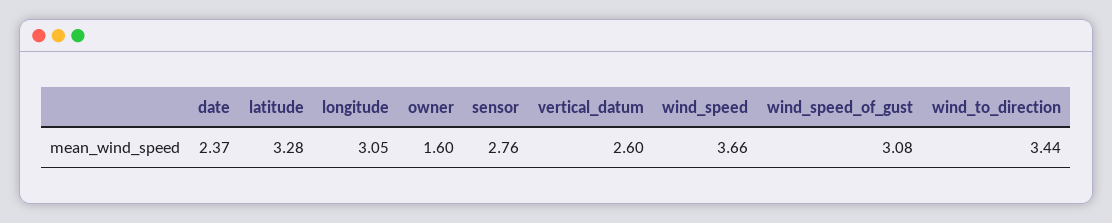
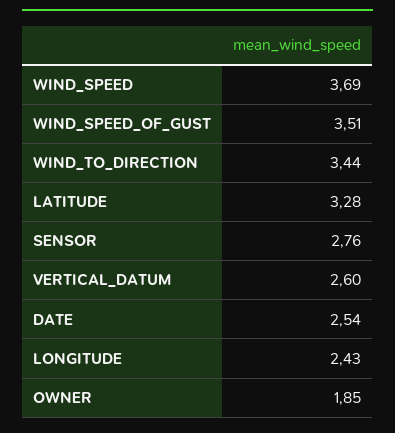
  {
-   "date": 2.37,
+   "date": 2.54,
    "latitude": 3.28,
-   "longitude": 3.05,
+   "longitude": 2.43,
-   "owner": 1.6,
+   "owner": 1.85,
    "sensor": 2.76,
    "vertical_datum": 2.6,
-   "wind_speed": 3.66,
+   "wind_speed": 3.69,
-   "wind_speed_of_gust": 3.08,
+   "wind_speed_of_gust": 3.51,
    "wind_to_direction": 3.44
  }

